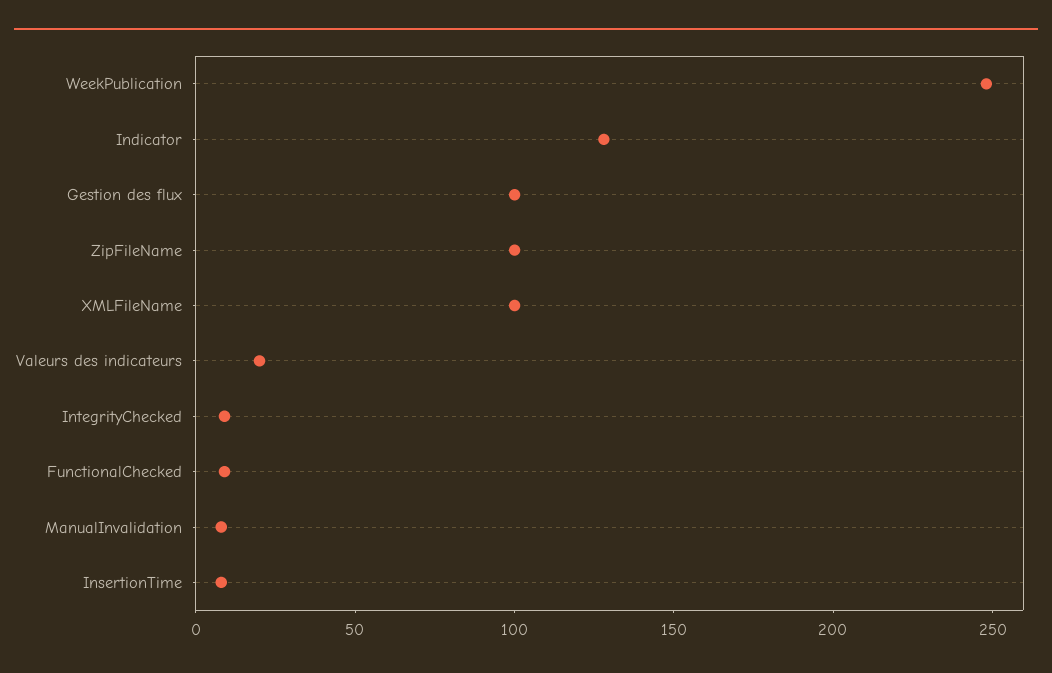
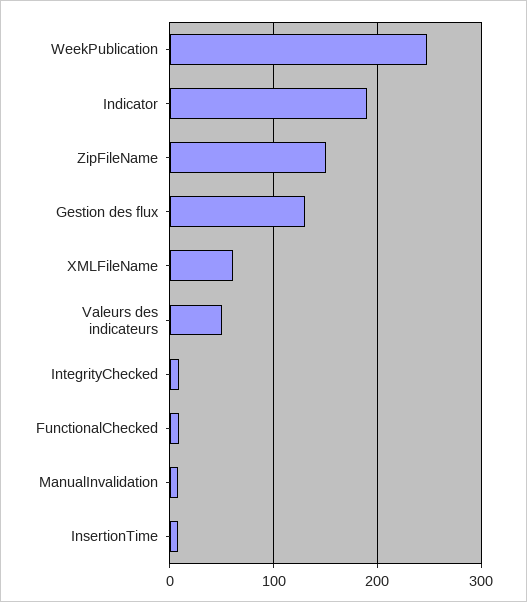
  {
    "WeekPublication": 250,
-   "Indicator": 130,
+   "Indicator": 190,
-   "Gestion des flux": 100,
+   "Gestion des flux": 130,
-   "ZipFileName": 100,
+   "ZipFileName": 150,
-   "XMLFileName": 100,
+   "XMLFileName": 60,
-   "Valeurs des indicateurs": 20,
+   "Valeurs des indicateurs": 50,
    "IntegrityChecked": 10,
    "FunctionalChecked": 10,
    "ManualInvalidation": 10,
    "InsertionTime": 10
  }

